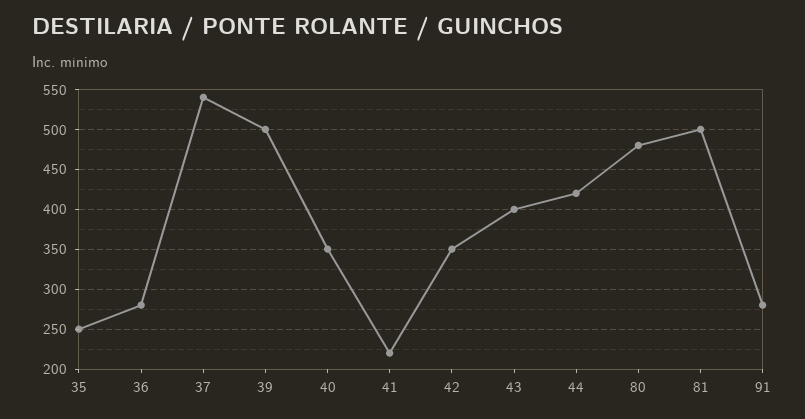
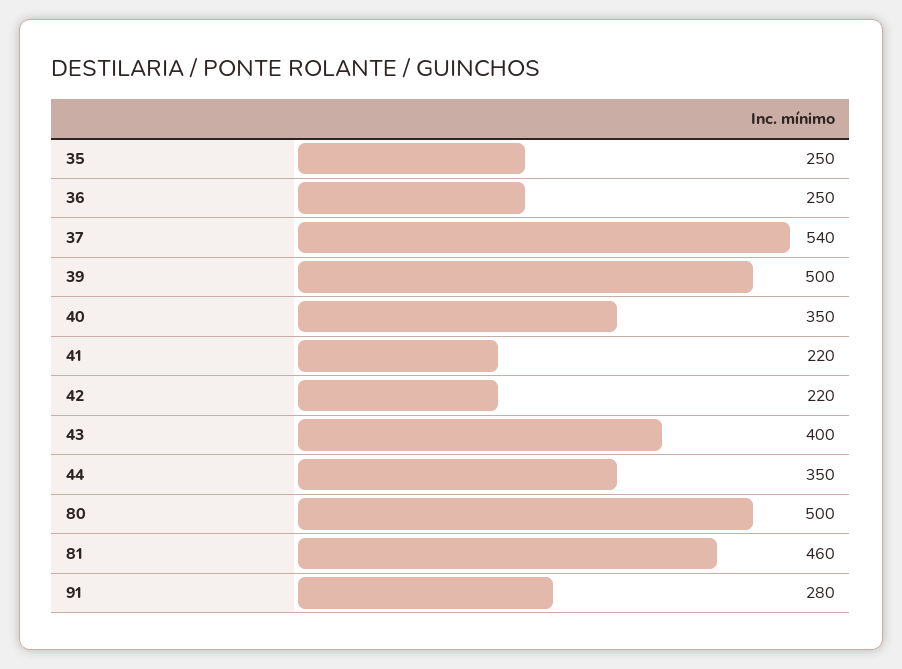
  {
    "35": 250,
-   "36": 280,
+   "36": 250,
    "37": 540,
    "39": 500,
    "40": 350,
    "41": 220,
-   "42": 350,
+   "42": 220,
    "43": 400,
-   "44": 420,
+   "44": 350,
-   "80": 480,
+   "80": 500,
-   "81": 500,
+   "81": 460,
    "91": 280
  }

